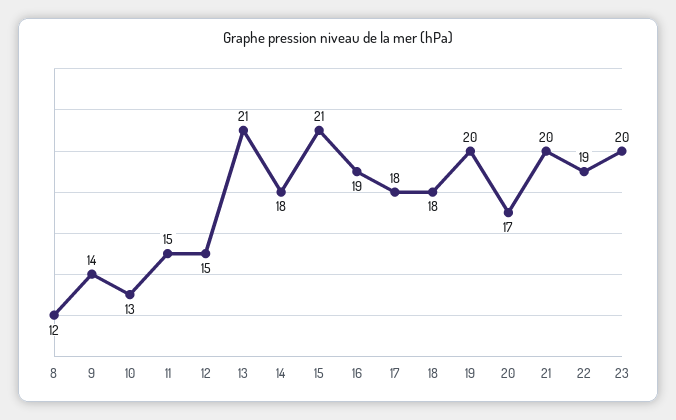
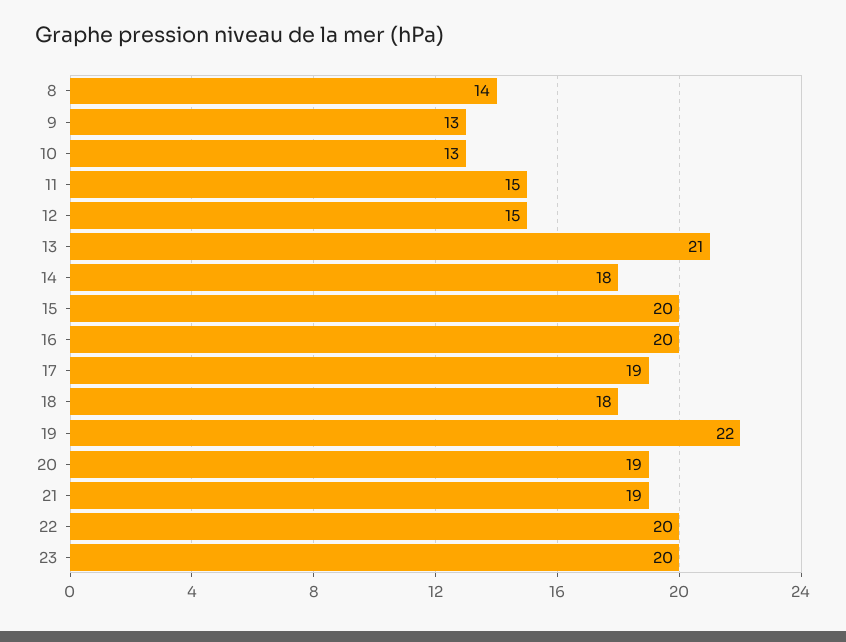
  {
-   "8": 12,
+   "8": 14,
-   "9": 14,
+   "9": 13,
    "10": 13,
    "11": 15,
    "12": 15,
    "13": 21,
    "14": 18,
-   "15": 21,
+   "15": 20,
-   "16": 19,
+   "16": 20,
-   "17": 18,
+   "17": 19,
    "18": 18,
-   "19": 20,
+   "19": 22,
-   "20": 17,
+   "20": 19,
-   "21": 20,
+   "21": 19,
-   "22": 19,
+   "22": 20,
    "23": 20
  }

